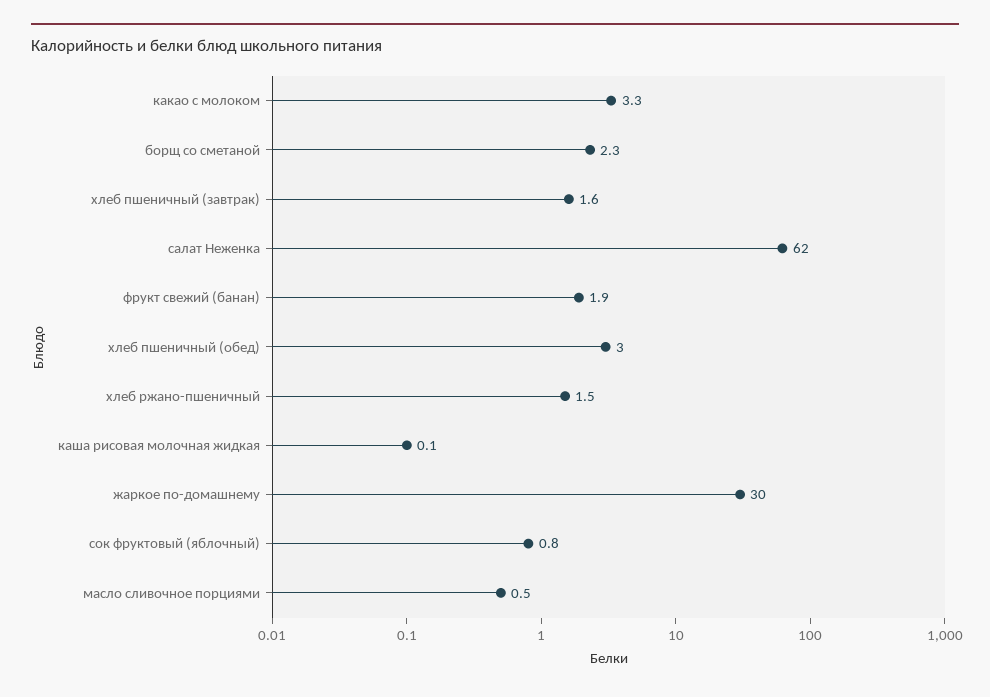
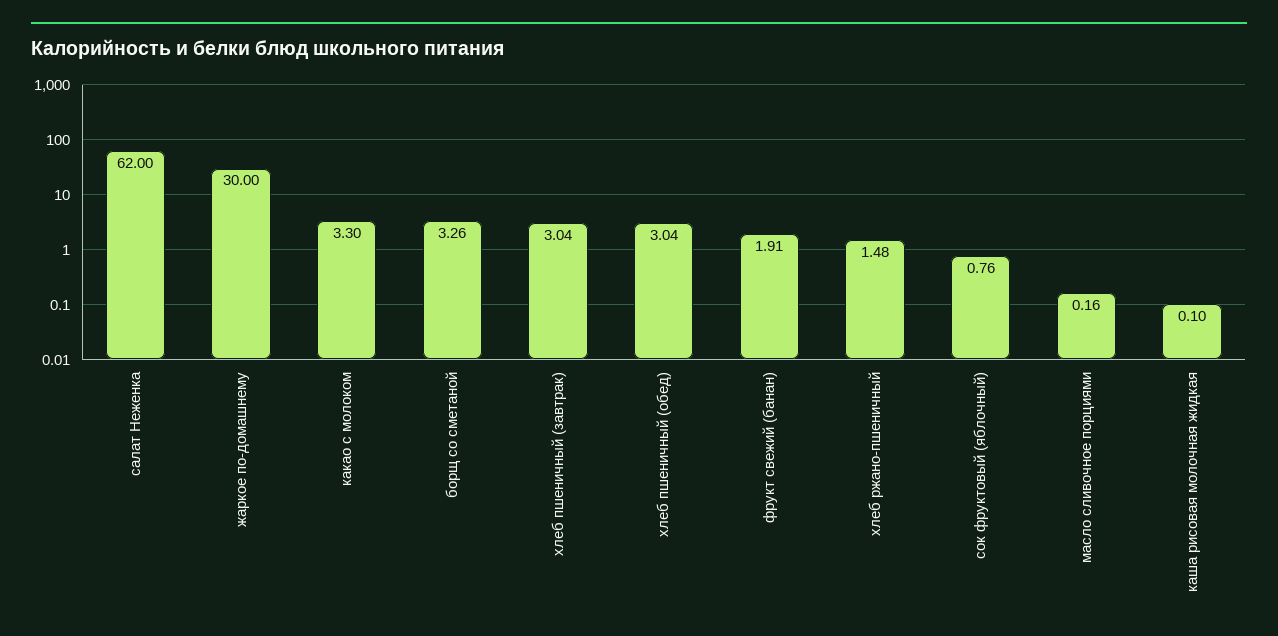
  {
    "какао с молоком": 3.3,
-   "борщ со сметаной": 2.3,
+   "борщ со сметаной": 3.26,
-   "хлеб пшеничный (завтрак)": 1.6,
+   "хлеб пшеничный (завтрак)": 3.04,
    "салат Неженка": 62,
    "фрукт свежий (банан)": 1.91,
    "хлеб пшеничный (обед)": 3.04,
    "хлеб ржано-пшеничный": 1.48,
    "каша рисовая молочная жидкая": 0.1,
    "жаркое по-домашнему": 30,
    "сок фруктовый (яблочный)": 0.76,
-   "масло сливочное порциями": 0.5
+   "масло сливочное порциями": 0.16
  }

